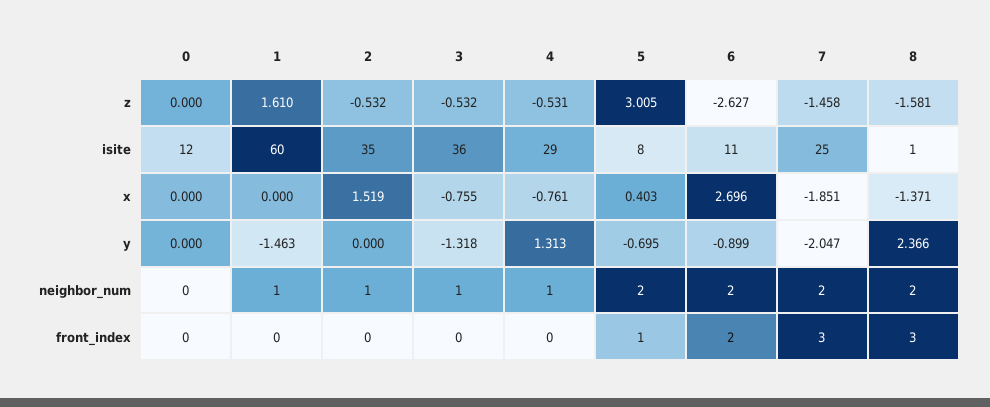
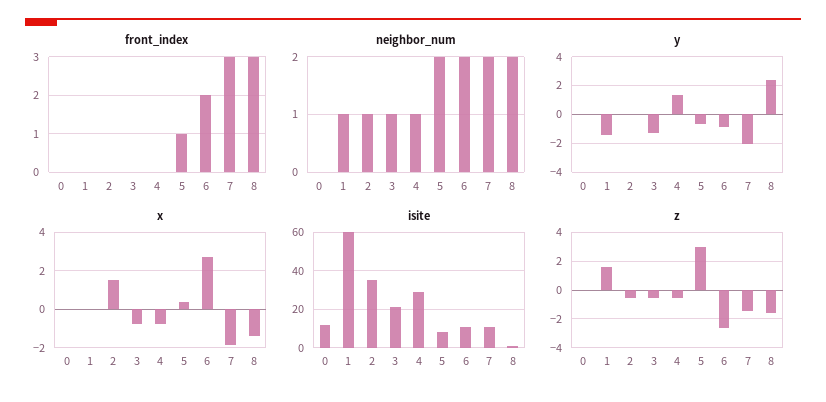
  {
    "z": {
      "0": 0,
      "1": 1.61,
      "2": -0.532,
      "3": -0.532,
      "4": -0.531,
      "5": 3.005,
      "6": -2.627,
      "7": -1.458,
      "8": -1.581
    },
    "isite": {
      "0": 12,
      "1": 60,
      "2": 35,
-     "3": 36,
+     "3": 20,
      "4": 29,
      "5": 8,
      "6": 11,
-     "7": 25,
+     "7": 10,
      "8": 1
    },
    "x": {
      "0": 0,
      "1": 0,
      "2": 1.519,
      "3": -0.755,
      "4": -0.761,
      "5": 0.403,
      "6": 2.696,
      "7": -1.851,
      "8": -1.371
    },
    "y": {
      "0": 0,
      "1": -1.463,
      "2": 0,
      "3": -1.318,
      "4": 1.313,
      "5": -0.695,
      "6": -0.899,
      "7": -2.047,
      "8": 2.366
    },
    "neighbor_num": {
      "0": 0,
      "1": 1,
      "2": 1,
      "3": 1,
      "4": 1,
      "5": 2,
      "6": 2,
      "7": 2,
      "8": 2
    },
    "front_index": {
      "0": 0,
      "1": 0,
      "2": 0,
      "3": 0,
      "4": 0,
      "5": 1,
      "6": 2,
      "7": 3,
      "8": 3
    }
  }

